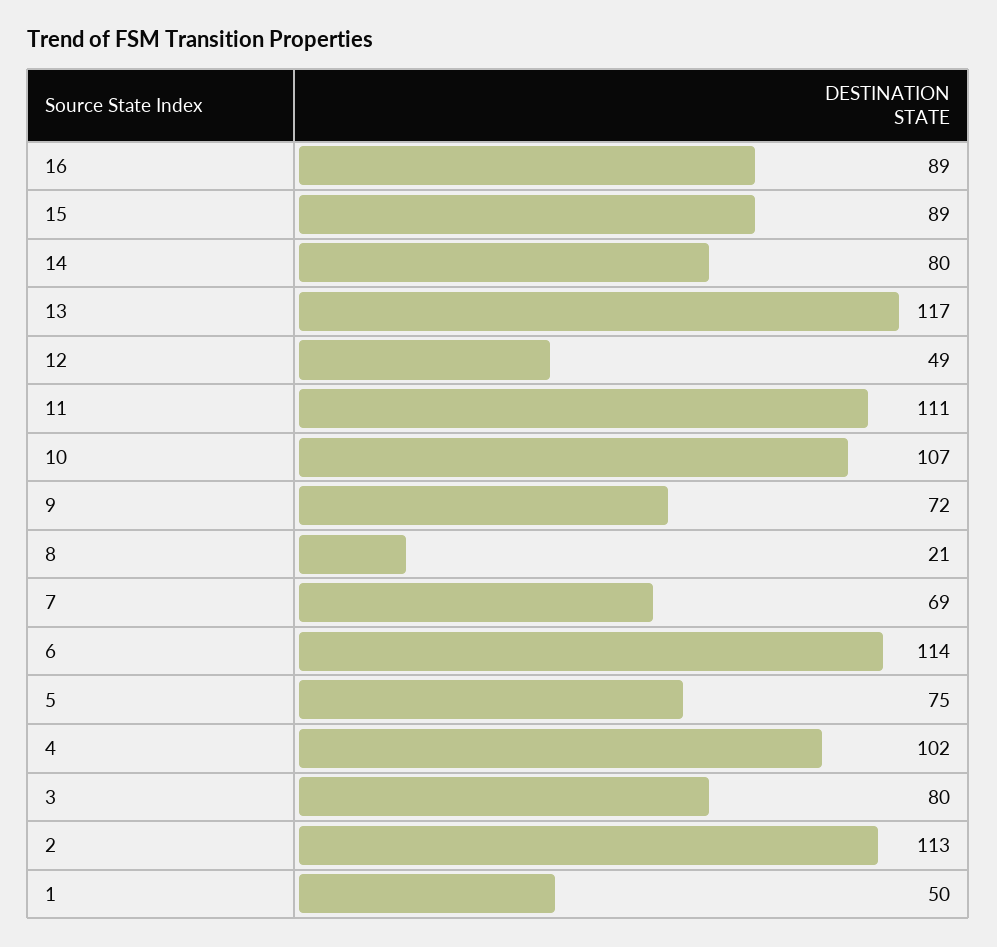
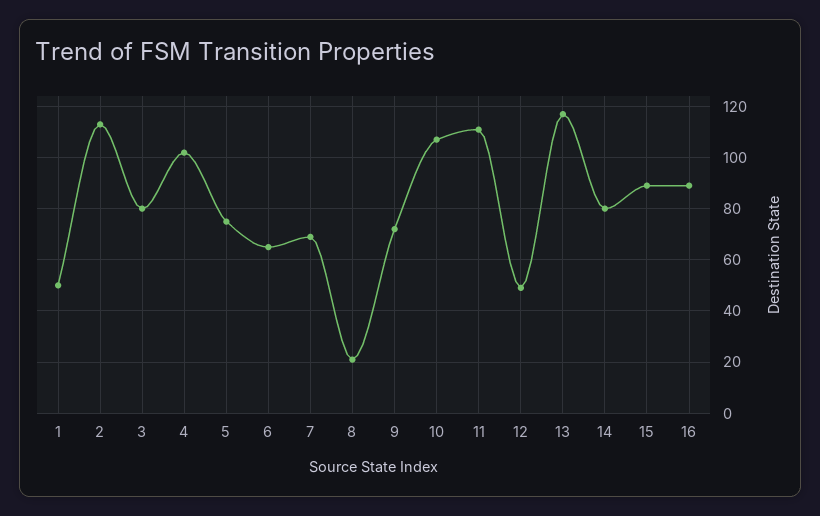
  {
    "16": 89,
    "15": 89,
    "14": 80,
    "13": 117,
    "12": 49,
    "11": 111,
    "10": 107,
    "9": 72,
    "8": 21,
    "7": 69,
-   "6": 114,
+   "6": 65,
    "5": 75,
    "4": 102,
    "3": 80,
    "2": 113,
    "1": 50
  }

